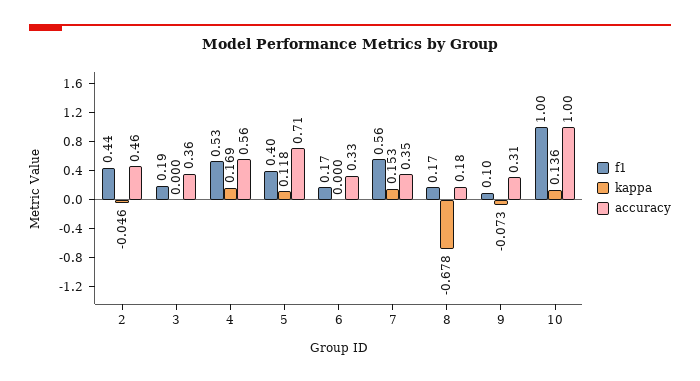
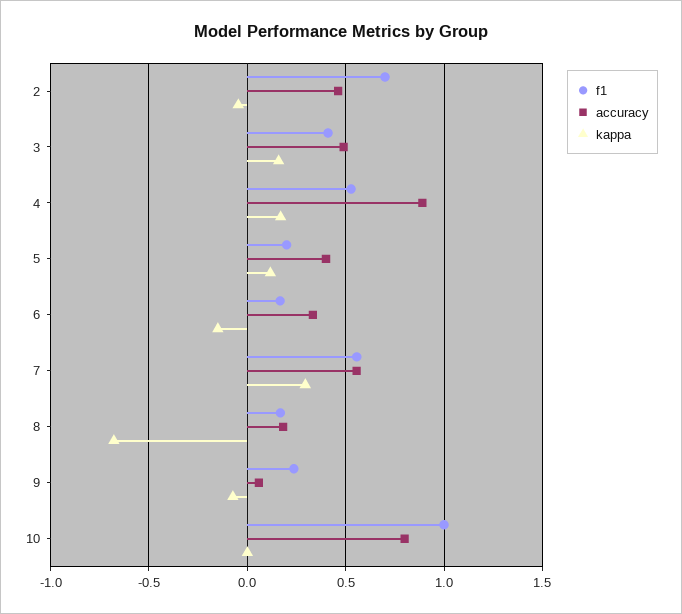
  {
    "f1": {
-     "2": 0.44,
+     "2": 0.7,
-     "3": 0.19,
+     "3": 0.4,
      "4": 0.53,
-     "5": 0.4,
+     "5": 0.2,
      "6": 0.17,
      "7": 0.56,
      "8": 0.17,
-     "9": 0.1,
+     "9": 0.25,
      "10": 1
    },
    "kappa": {
      "2": -0.046,
-     "3": 0,
+     "3": 0.15,
      "4": 0.169,
      "5": 0.118,
-     "6": 0,
+     "6": -0.15,
-     "7": 0.153,
+     "7": 0.3,
      "8": -0.678,
      "9": -0.073,
-     "10": 0.136
+     "10": 0
    },
    "accuracy": {
      "2": 0.46,
-     "3": 0.36,
+     "3": 0.5,
-     "4": 0.56,
+     "4": 0.9,
-     "5": 0.71,
+     "5": 0.4,
      "6": 0.33,
-     "7": 0.35,
+     "7": 0.55,
      "8": 0.18,
-     "9": 0.31,
+     "9": 0.05,
-     "10": 1
+     "10": 0.8
    }
  }

